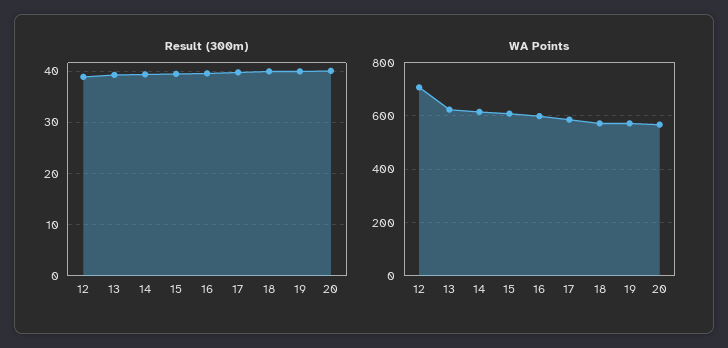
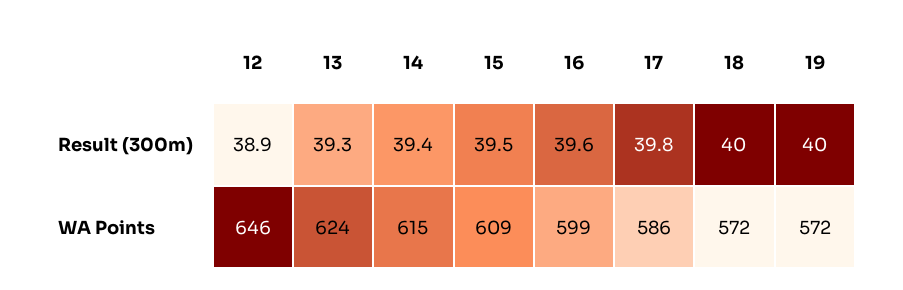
  {
    "Result (300m)": {
      "12": 38.9,
      "13": 39.3,
      "14": 39.4,
      "15": 39.5,
      "16": 39.6,
      "17": 39.8,
      "18": 40,
-     "19": 40,
+     "19": 40
-     "20": 40
    },
    "WA Points": {
-     "12": 700,
+     "12": 646,
      "13": 624,
      "14": 615,
      "15": 609,
      "16": 599,
      "17": 586,
      "18": 572,
-     "19": 572,
+     "19": 572
-     "20": 575
    }
  }

